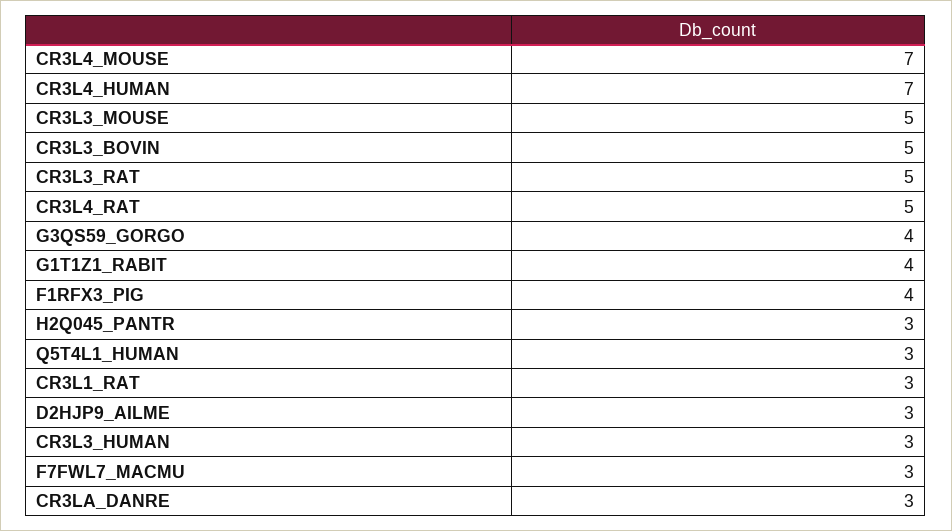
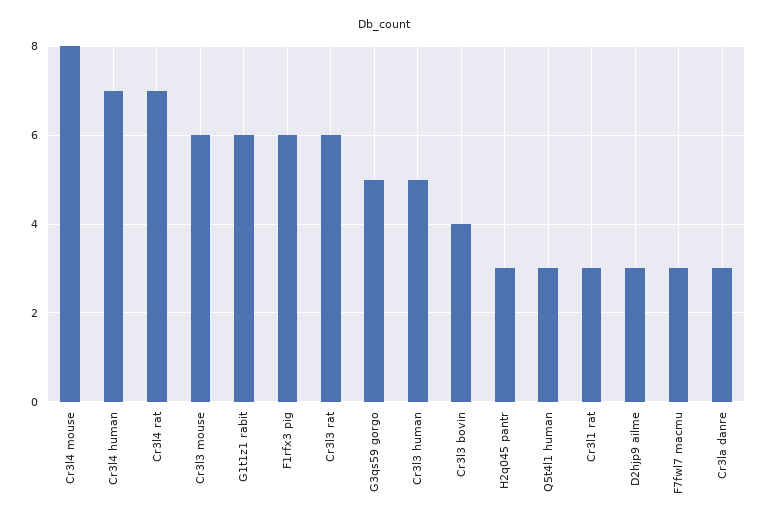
  {
-   "CR3L4_MOUSE": 7,
+   "CR3L4_MOUSE": 8,
    "CR3L4_HUMAN": 7,
-   "CR3L3_MOUSE": 5,
+   "CR3L3_MOUSE": 6,
-   "CR3L3_BOVIN": 5,
+   "CR3L3_BOVIN": 4,
-   "CR3L3_RAT": 5,
+   "CR3L3_RAT": 6,
-   "CR3L4_RAT": 5,
+   "CR3L4_RAT": 7,
-   "G3QS59_GORGO": 4,
+   "G3QS59_GORGO": 5,
-   "G1T1Z1_RABIT": 4,
+   "G1T1Z1_RABIT": 6,
-   "F1RFX3_PIG": 4,
+   "F1RFX3_PIG": 6,
    "H2Q045_PANTR": 3,
    "Q5T4L1_HUMAN": 3,
    "CR3L1_RAT": 3,
    "D2HJP9_AILME": 3,
-   "CR3L3_HUMAN": 3,
+   "CR3L3_HUMAN": 5,
    "F7FWL7_MACMU": 3,
    "CR3LA_DANRE": 3
  }

